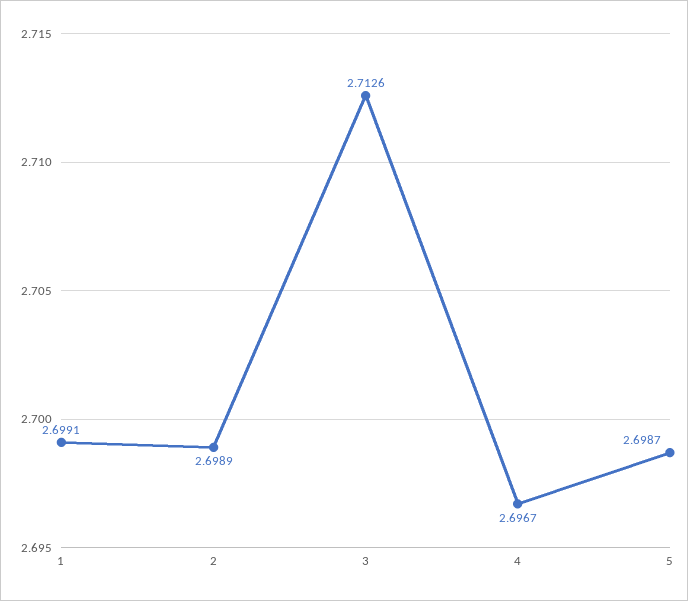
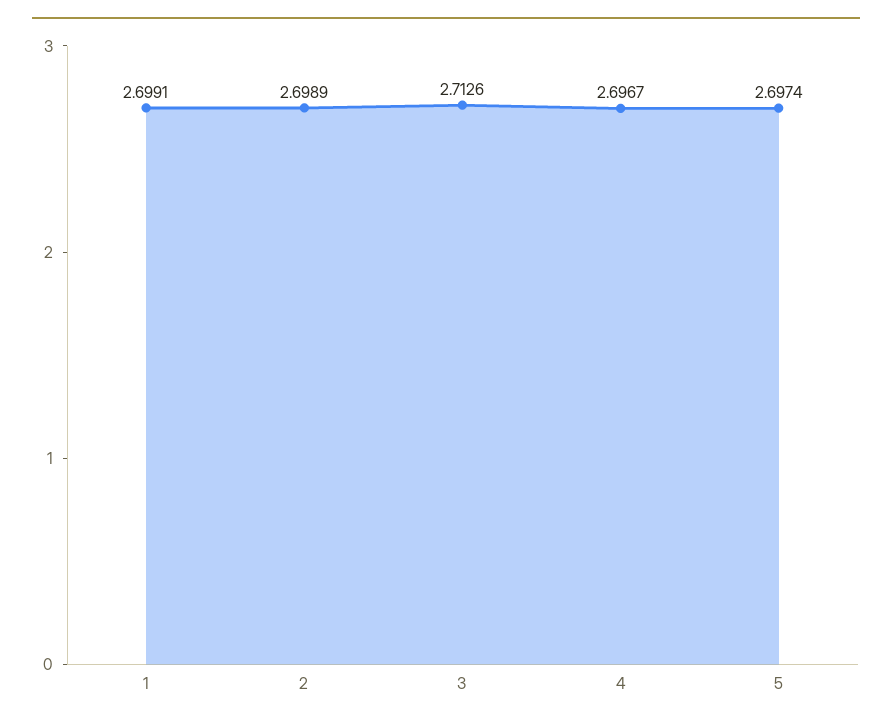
  {
    "1": 2.6991,
    "2": 2.6989,
    "3": 2.7126,
    "4": 2.6967,
-   "5": 2.6987
+   "5": 2.6974
  }

